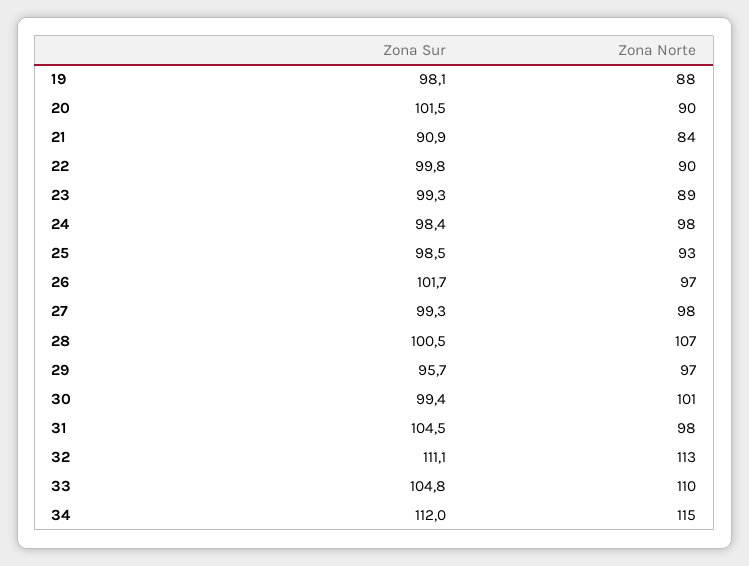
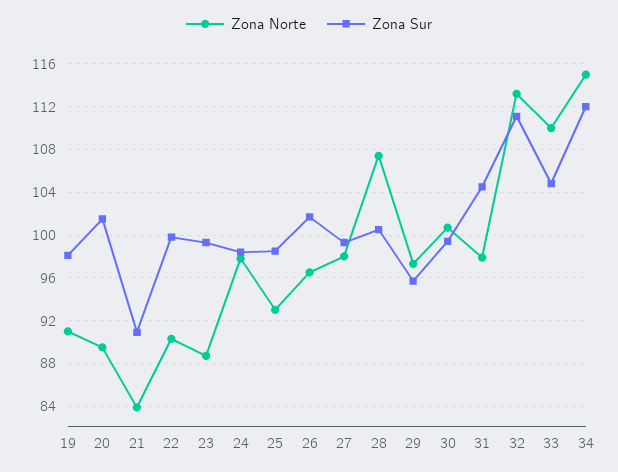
  {
    "Zona Sur": {
      "19": 98.1,
      "20": 101.5,
      "21": 90.9,
      "22": 99.8,
      "23": 99.3,
      "24": 98.4,
      "25": 98.5,
      "26": 101.7,
      "27": 99.3,
      "28": 100.5,
      "29": 95.7,
      "30": 99.4,
      "31": 104.5,
      "32": 111.1,
      "33": 104.8,
      "34": 112
    },
    "Zona Norte": {
-     "19": 88,
+     "19": 91,
      "20": 90,
      "21": 84,
      "22": 90,
      "23": 89,
      "24": 98,
      "25": 93,
      "26": 97,
      "27": 98,
      "28": 107,
      "29": 97,
      "30": 101,
      "31": 98,
      "32": 113,
      "33": 110,
      "34": 115
    }
  }

